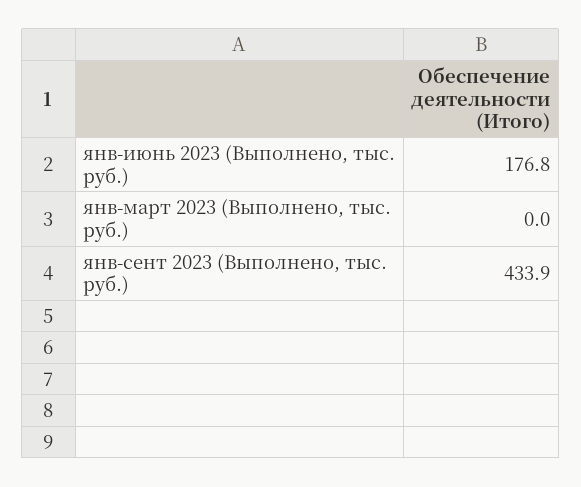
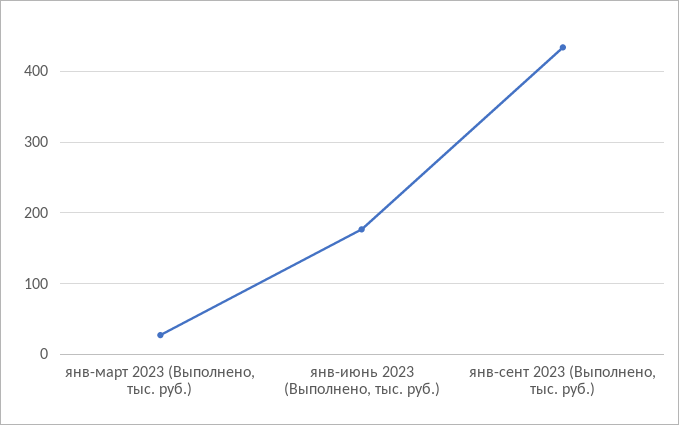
  {
    "янв-июнь 2023 (Выполнено, тыс. руб.)": 176.8,
-   "янв-март 2023 (Выполнено, тыс. руб.)": 0,
+   "янв-март 2023 (Выполнено, тыс. руб.)": 30,
    "янв-сент 2023 (Выполнено, тыс. руб.)": 433.9
  }

